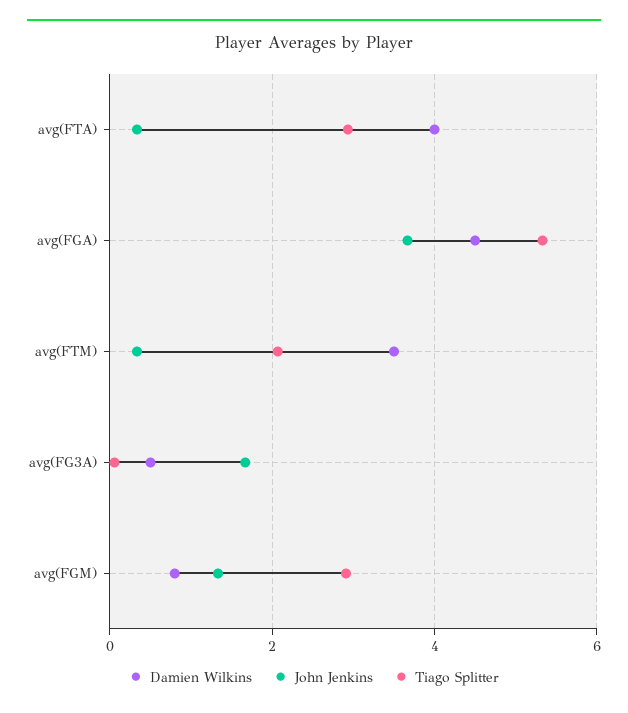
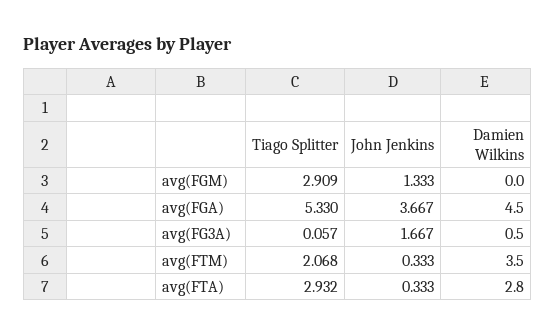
  {
    "Damien Wilkins": {
-     "avg(FTA)": 4,
+     "avg(FTA)": 2.8,
      "avg(FGA)": 4.5,
      "avg(FTM)": 3.5,
      "avg(FG3A)": 0.5,
-     "avg(FGM)": 0.8
+     "avg(FGM)": 0
    },
    "John Jenkins": {
      "avg(FTA)": 0.333,
      "avg(FGA)": 3.667,
      "avg(FTM)": 0.333,
      "avg(FG3A)": 1.667,
      "avg(FGM)": 1.333
    },
    "Tiago Splitter": {
      "avg(FTA)": 2.932,
      "avg(FGA)": 5.33,
      "avg(FTM)": 2.068,
      "avg(FG3A)": 0.057,
      "avg(FGM)": 2.909
    }
  }

